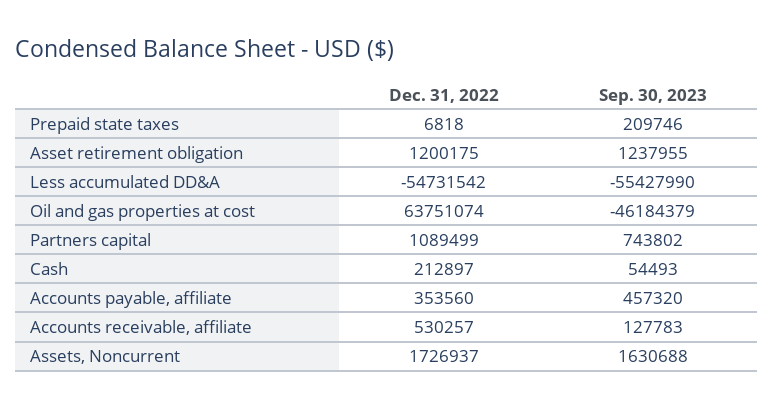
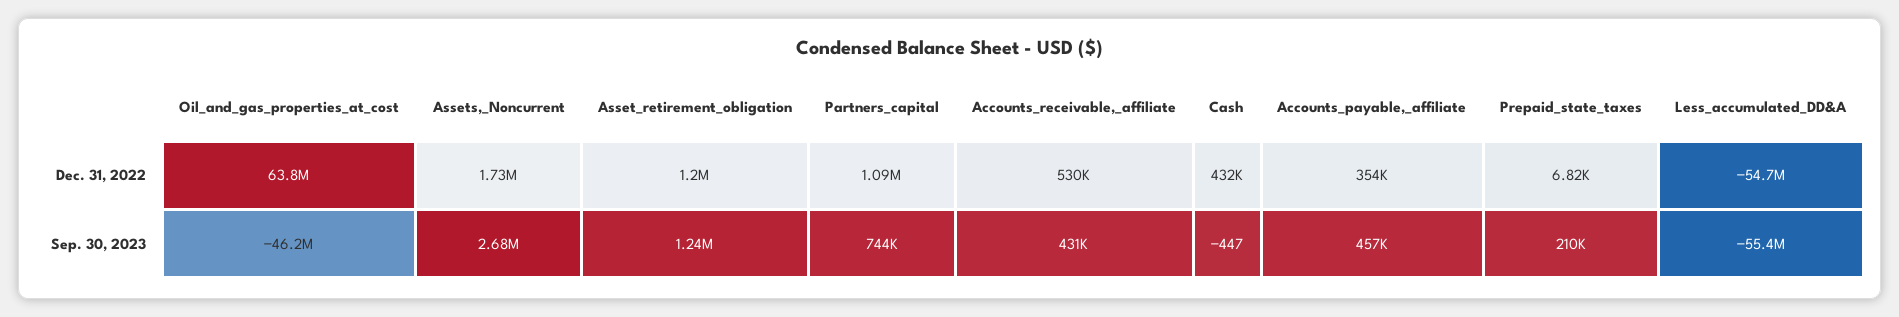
  {
    "Dec. 31, 2022": {
      "Prepaid state taxes": 6818,
      "Asset retirement obligation": 1200175,
      "Less accumulated DD&A": -54731542,
      "Oil and gas properties at cost": 63751074,
      "Partners capital": 1089499,
-     "Cash": 212897,
+     "Cash": 432000,
      "Accounts payable, affiliate": 353560,
      "Accounts receivable, affiliate": 530257,
      "Assets, Noncurrent": 1726937
    },
    "Sep. 30, 2023": {
      "Prepaid state taxes": 209746,
      "Asset retirement obligation": 1237955,
      "Less accumulated DD&A": -55427990,
      "Oil and gas properties at cost": -46184379,
      "Partners capital": 743802,
-     "Cash": 54493,
+     "Cash": -447,
      "Accounts payable, affiliate": 457320,
-     "Accounts receivable, affiliate": 127783,
+     "Accounts receivable, affiliate": 431000,
-     "Assets, Noncurrent": 1630688
+     "Assets, Noncurrent": 2680000
    }
  }

